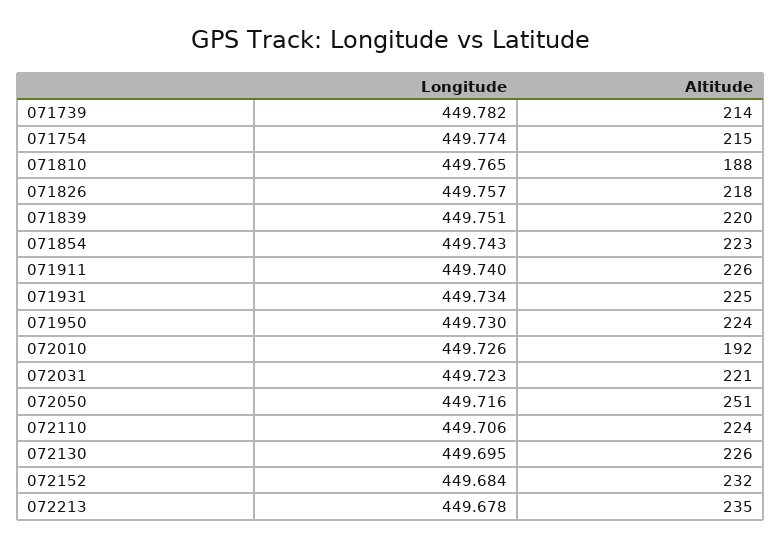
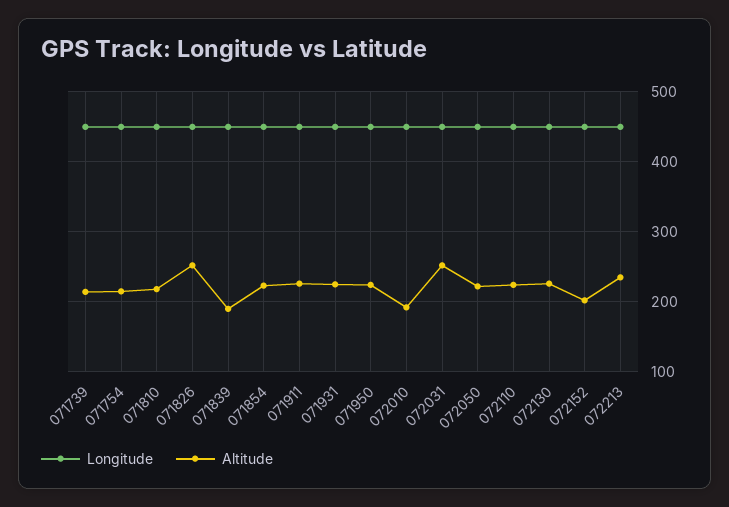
  {
    "Longitude": {
      "071739": 449.782,
      "071754": 449.774,
      "071810": 449.765,
      "071826": 449.757,
      "071839": 449.751,
      "071854": 449.743,
      "071911": 449.74,
      "071931": 449.734,
      "071950": 449.73,
      "072010": 449.726,
      "072031": 449.723,
      "072050": 449.716,
      "072110": 449.706,
      "072130": 449.695,
      "072152": 449.684,
      "072213": 449.678
    },
    "Altitude": {
      "071739": 214,
      "071754": 215,
-     "071810": 188,
+     "071810": 220,
-     "071826": 218,
+     "071826": 250,
-     "071839": 220,
+     "071839": 190,
      "071854": 223,
      "071911": 226,
      "071931": 225,
      "071950": 224,
      "072010": 192,
-     "072031": 221,
+     "072031": 250,
-     "072050": 251,
+     "072050": 220,
      "072110": 224,
      "072130": 226,
-     "072152": 232,
+     "072152": 200,
      "072213": 235
    }
  }

